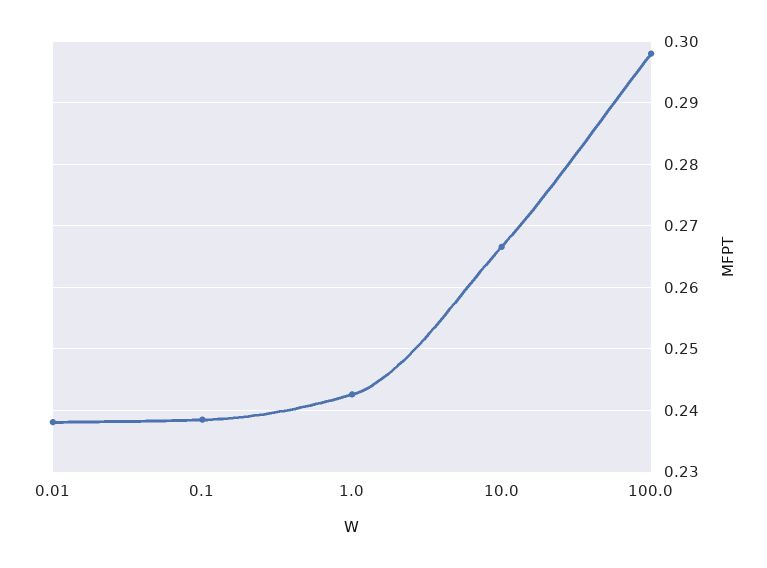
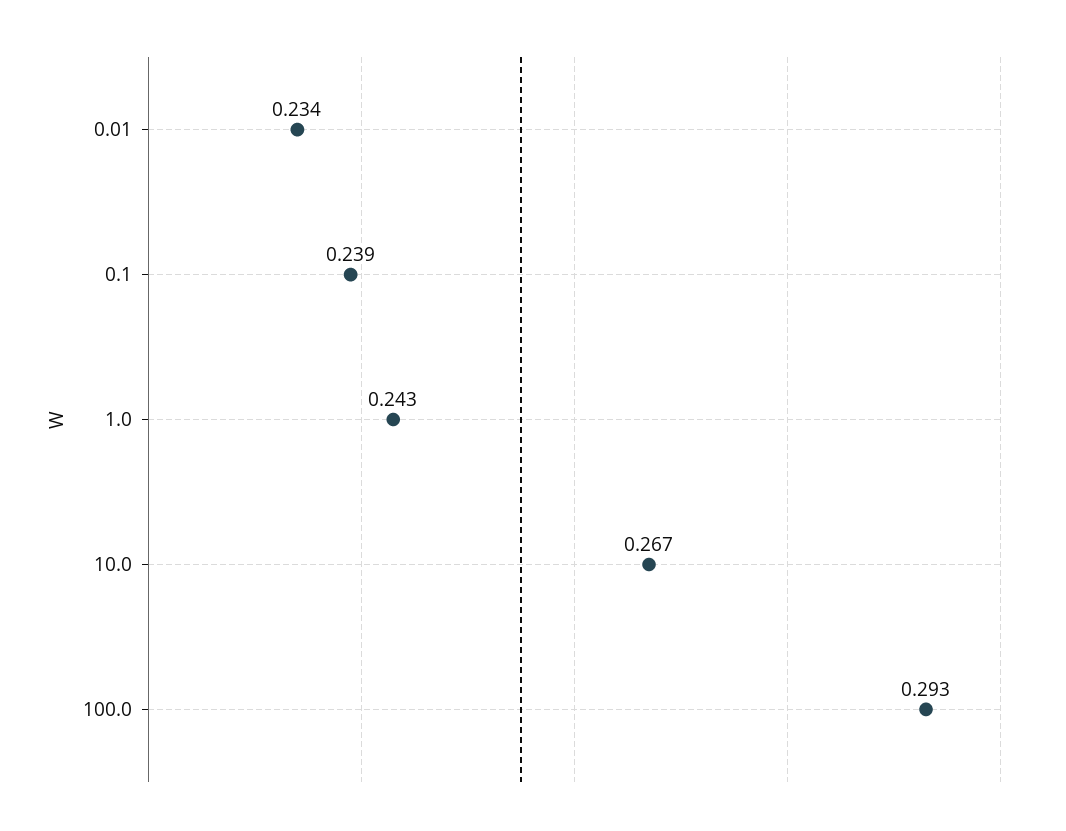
  {
-   "0.01": 0.238,
+   "0.01": 0.234,
    "0.1": 0.239,
    "1.0": 0.243,
    "10.0": 0.267,
-   "100.0": 0.298
+   "100.0": 0.293
  }

